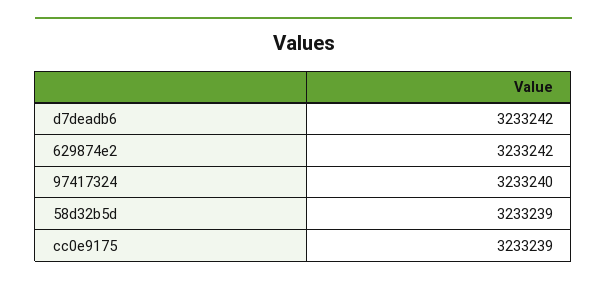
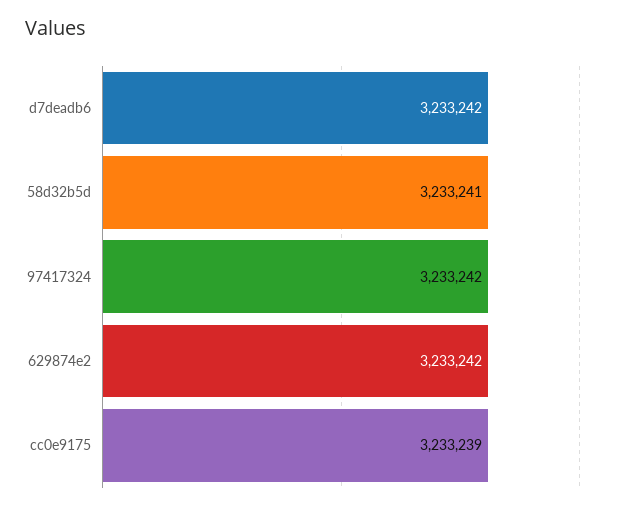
  {
    "d7deadb6": 3233242,
    "629874e2": 3233242,
-   "97417324": 3233240,
+   "97417324": 3233242,
-   "58d32b5d": 3233239,
+   "58d32b5d": 3233241,
    "cc0e9175": 3233239
  }

